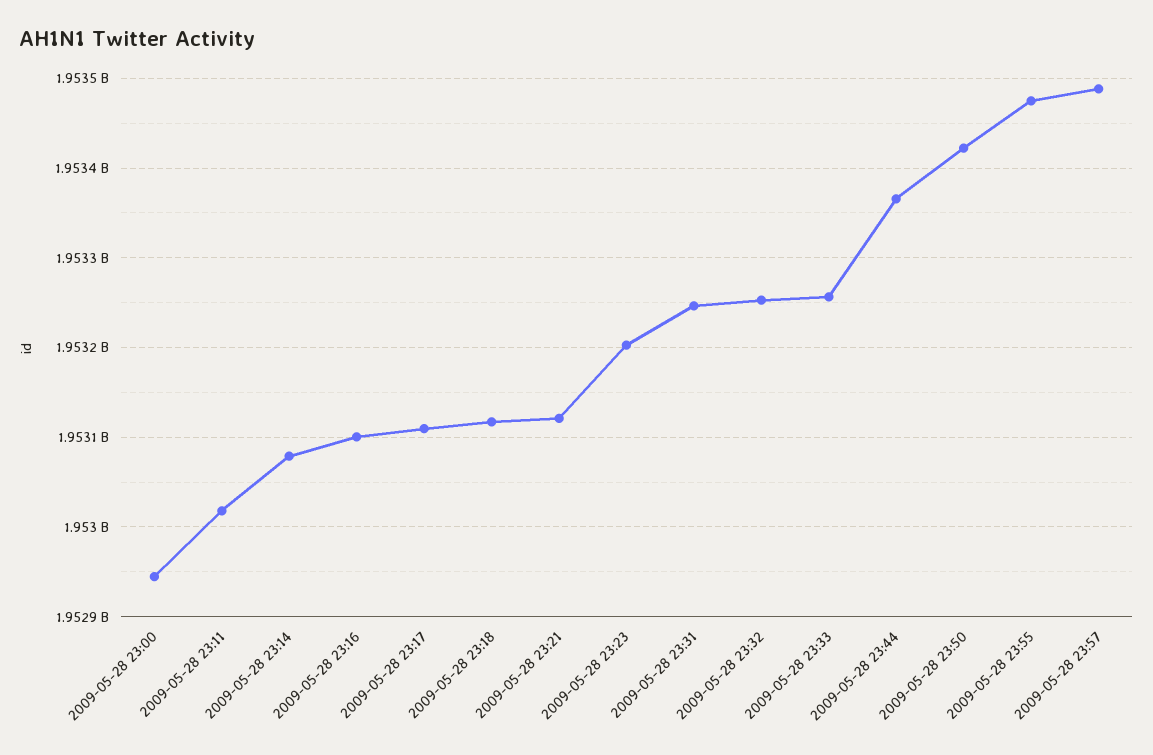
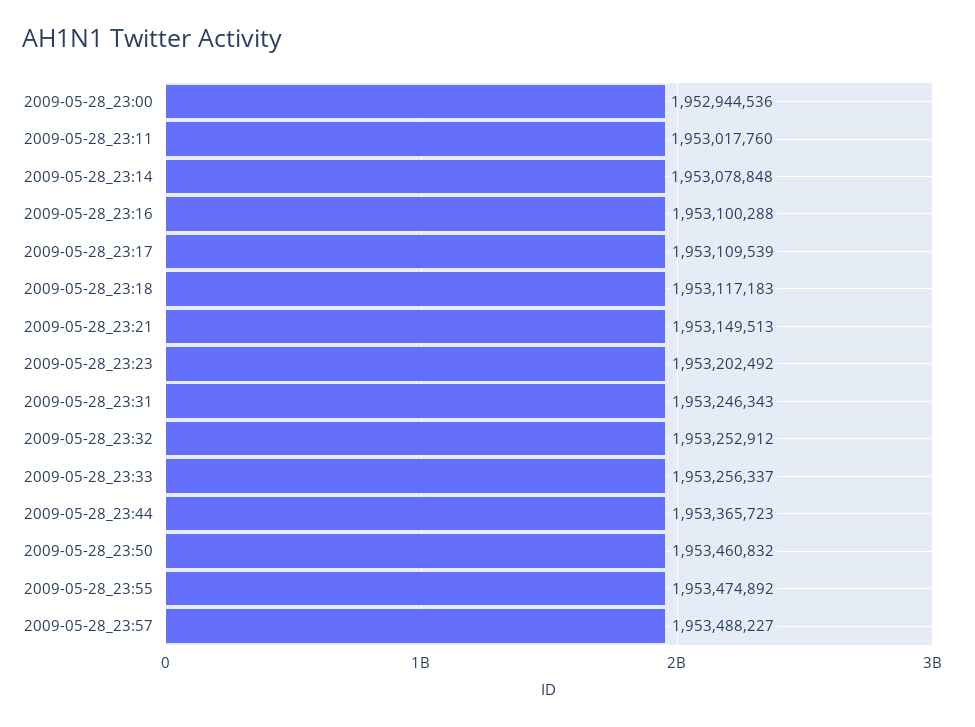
  {
    "2009-05-28 23:00": 1952944536,
    "2009-05-28 23:11": 1953017760,
    "2009-05-28 23:14": 1953078848,
    "2009-05-28 23:16": 1953100288,
    "2009-05-28 23:17": 1953109539,
    "2009-05-28 23:18": 1953117183,
-   "2009-05-28 23:21": 1953120000,
+   "2009-05-28 23:21": 1953149513,
    "2009-05-28 23:23": 1953202492,
    "2009-05-28 23:31": 1953246343,
    "2009-05-28 23:32": 1953252912,
    "2009-05-28 23:33": 1953256337,
    "2009-05-28 23:44": 1953365723,
-   "2009-05-28 23:50": 1953420000,
+   "2009-05-28 23:50": 1953460832,
    "2009-05-28 23:55": 1953474892,
    "2009-05-28 23:57": 1953488227
  }

